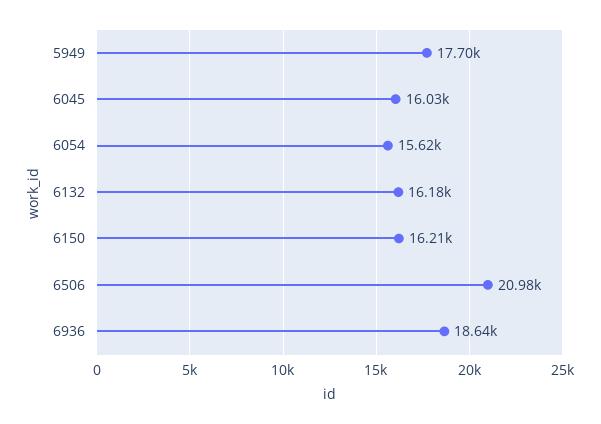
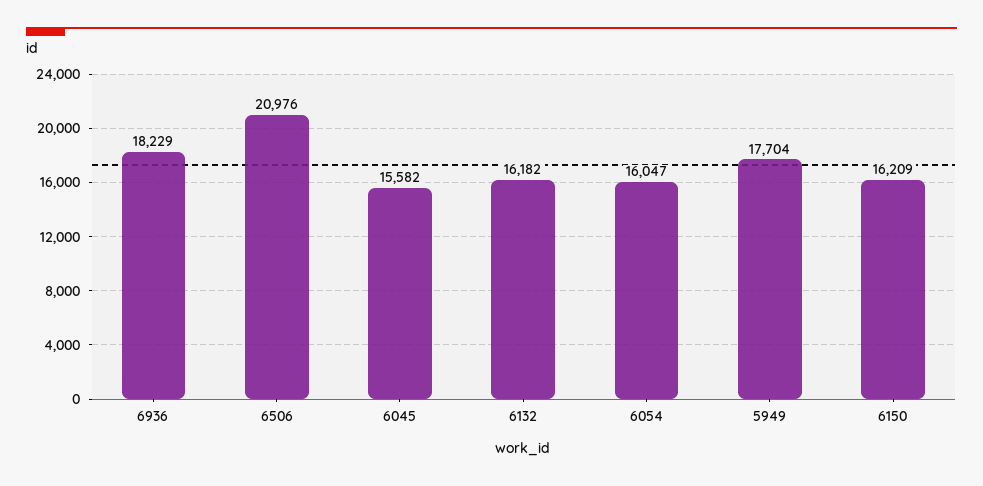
  {
    "5949": 17704,
-   "6045": 16030,
+   "6045": 15582,
-   "6054": 15620,
+   "6054": 16047,
    "6132": 16182,
    "6150": 16209,
    "6506": 20976,
-   "6936": 18640
+   "6936": 18229
  }

